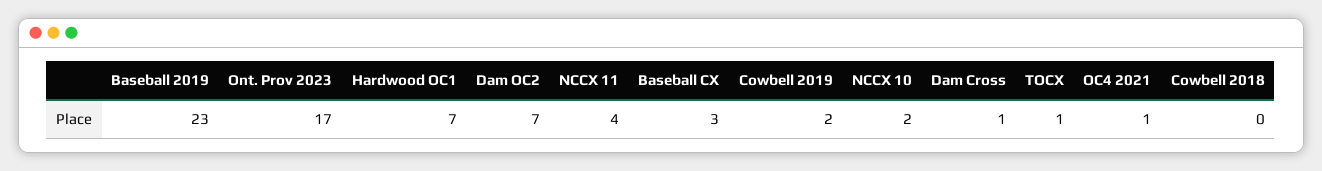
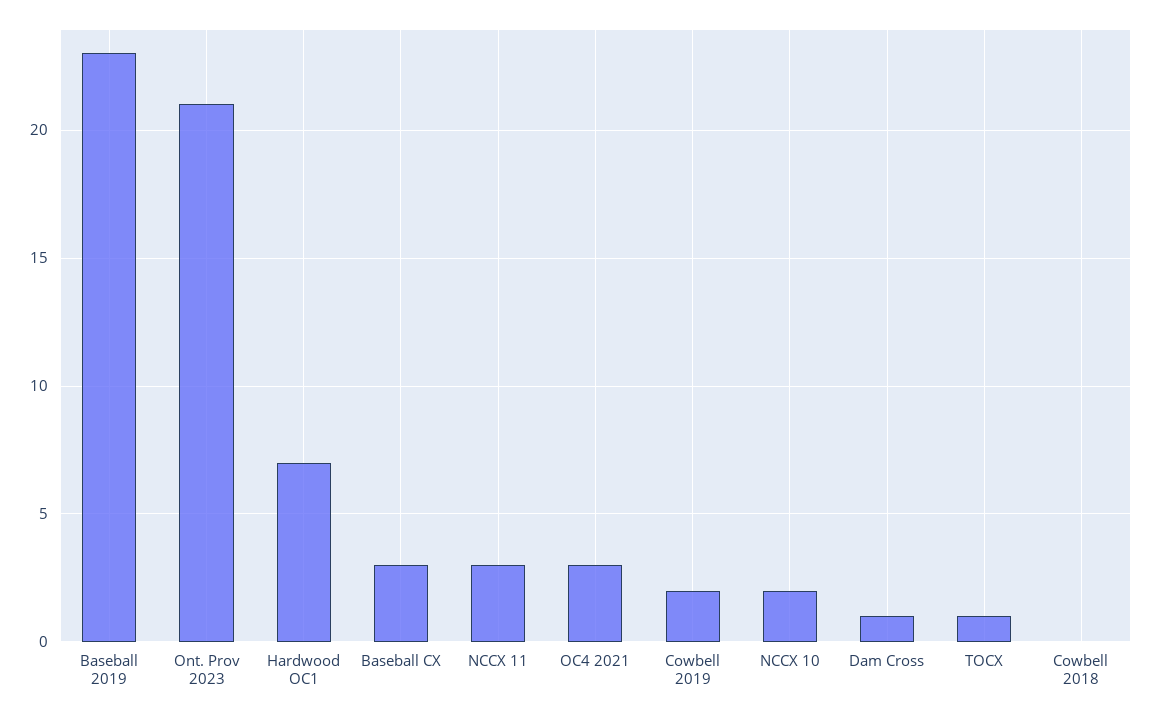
  {
    "Baseball 2019": 23,
-   "Ont. Prov 2023": 17,
+   "Ont. Prov 2023": 21,
    "Hardwood OC1": 7,
-   "Dam OC2": 7,
-   "NCCX 11": 4,
+   "NCCX 11": 3,
    "Baseball CX": 3,
    "Cowbell 2019": 2,
    "NCCX 10": 2,
    "Dam Cross": 1,
    "TOCX": 1,
-   "OC4 2021": 1,
+   "OC4 2021": 3,
    "Cowbell 2018": 0
  }

